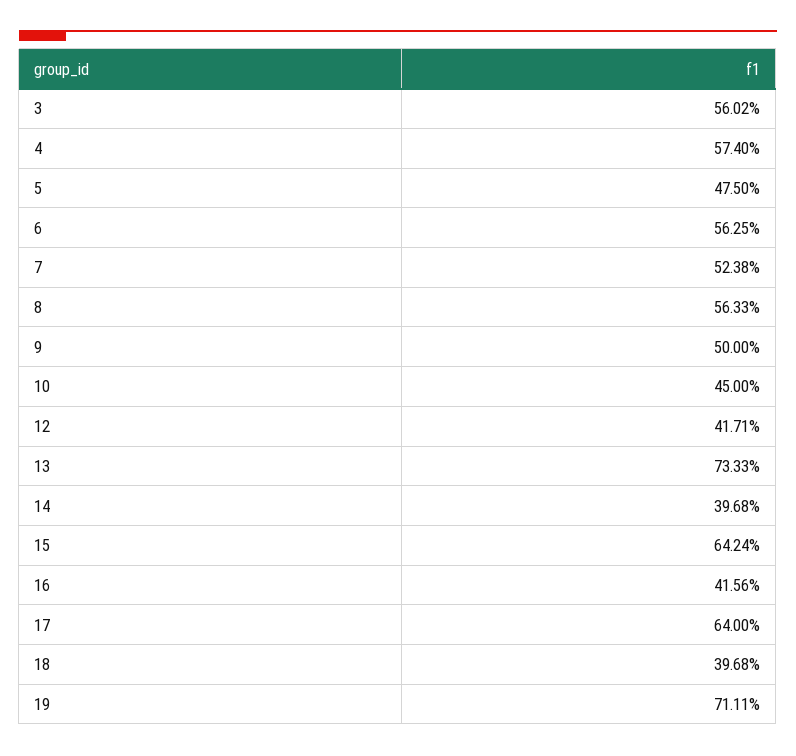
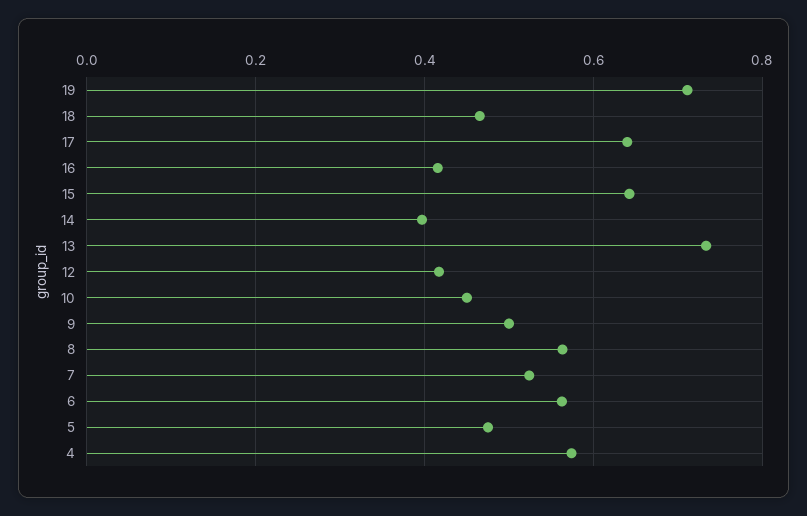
  {
-   "3": 0.5602,
    "4": 0.574,
    "5": 0.475,
    "6": 0.5625,
    "7": 0.5238,
    "8": 0.5633,
    "9": 0.5,
    "10": 0.45,
    "12": 0.4171,
    "13": 0.7333,
    "14": 0.3968,
    "15": 0.6424,
    "16": 0.4156,
    "17": 0.64,
-   "18": 0.3968,
+   "18": 0.46,
    "19": 0.7111
  }

